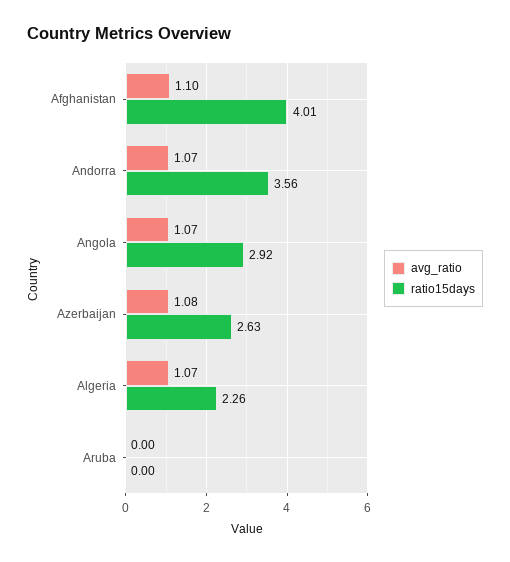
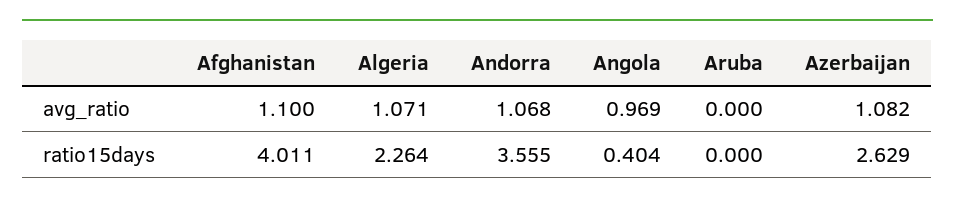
  {
    "avg_ratio": {
      "Afghanistan": 1.1,
      "Andorra": 1.068,
-     "Angola": 1.07,
+     "Angola": 0.969,
      "Azerbaijan": 1.082,
      "Algeria": 1.071,
      "Aruba": 0
    },
    "ratio15days": {
      "Afghanistan": 4.011,
      "Andorra": 3.555,
-     "Angola": 2.92,
+     "Angola": 0.404,
      "Azerbaijan": 2.629,
      "Algeria": 2.264,
      "Aruba": 0
    }
  }

